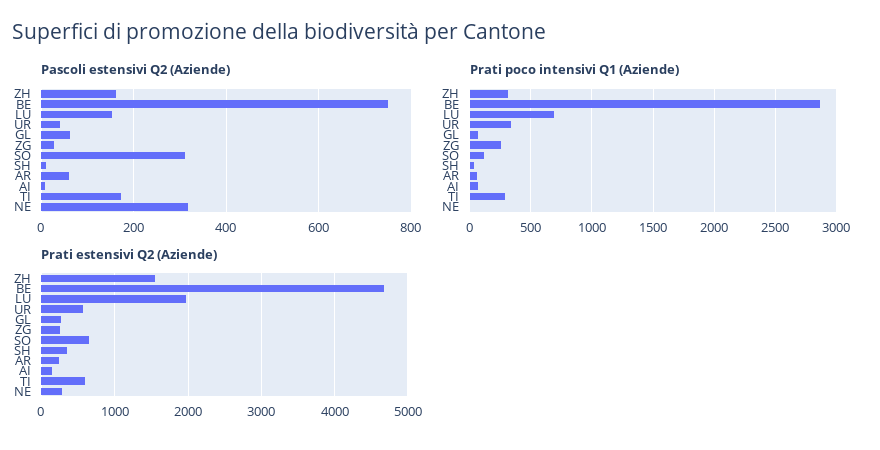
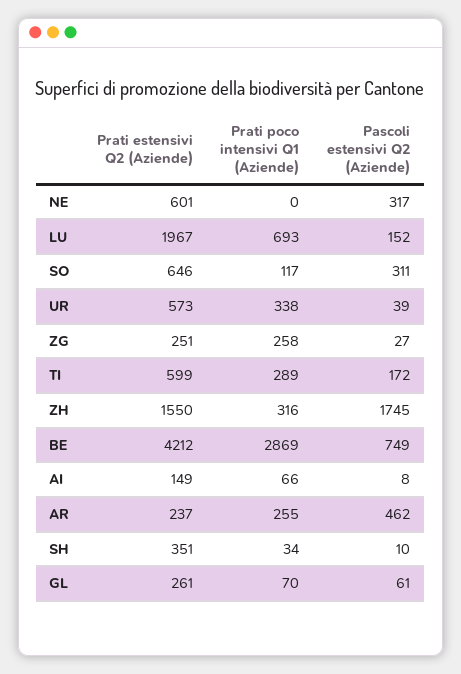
  {
    "Pascoli estensivi Q2 (Aziende)": {
-     "ZH": 160,
+     "ZH": 1745,
      "BE": 749,
      "LU": 152,
      "UR": 39,
      "GL": 61,
      "ZG": 27,
      "SO": 311,
      "SH": 10,
-     "AR": 60,
+     "AR": 462,
      "AI": 8,
      "TI": 172,
      "NE": 317
    },
    "Prati poco intensivi Q1 (Aziende)": {
      "ZH": 316,
      "BE": 2869,
      "LU": 693,
      "UR": 338,
      "GL": 70,
      "ZG": 258,
      "SO": 117,
      "SH": 34,
-     "AR": 50,
+     "AR": 255,
      "AI": 66,
      "TI": 289,
      "NE": 0
    },
    "Prati estensivi Q2 (Aziende)": {
      "ZH": 1550,
-     "BE": 4700,
+     "BE": 4212,
      "LU": 1967,
      "UR": 573,
      "GL": 261,
      "ZG": 251,
      "SO": 646,
      "SH": 351,
      "AR": 237,
      "AI": 149,
      "TI": 599,
-     "NE": 300
+     "NE": 601
    }
  }

